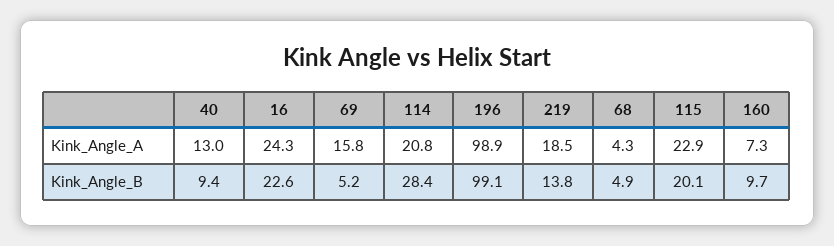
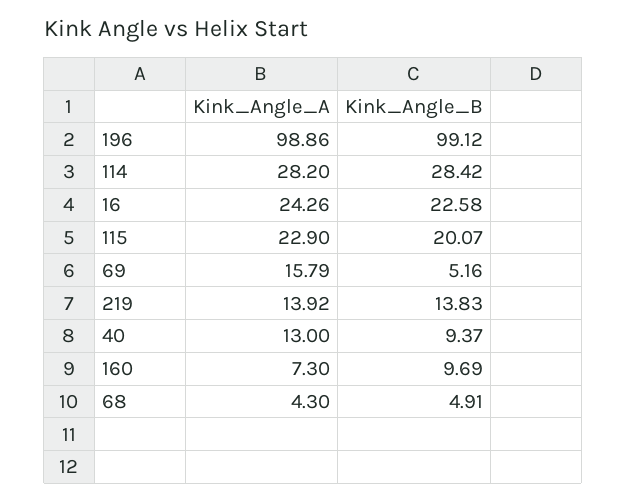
  {
    "40": {
      "Kink_Angle_A": 13,
      "Kink_Angle_B": 9.37
    },
    "16": {
      "Kink_Angle_A": 24.26,
      "Kink_Angle_B": 22.58
    },
    "69": {
      "Kink_Angle_A": 15.79,
      "Kink_Angle_B": 5.16
    },
    "114": {
-     "Kink_Angle_A": 20.8,
+     "Kink_Angle_A": 28.2,
      "Kink_Angle_B": 28.42
    },
    "196": {
      "Kink_Angle_A": 98.86,
      "Kink_Angle_B": 99.12
    },
    "219": {
-     "Kink_Angle_A": 18.5,
+     "Kink_Angle_A": 13.92,
      "Kink_Angle_B": 13.83
    },
    "68": {
      "Kink_Angle_A": 4.3,
      "Kink_Angle_B": 4.91
    },
    "115": {
      "Kink_Angle_A": 22.9,
      "Kink_Angle_B": 20.07
    },
    "160": {
      "Kink_Angle_A": 7.3,
      "Kink_Angle_B": 9.69
    }
  }

